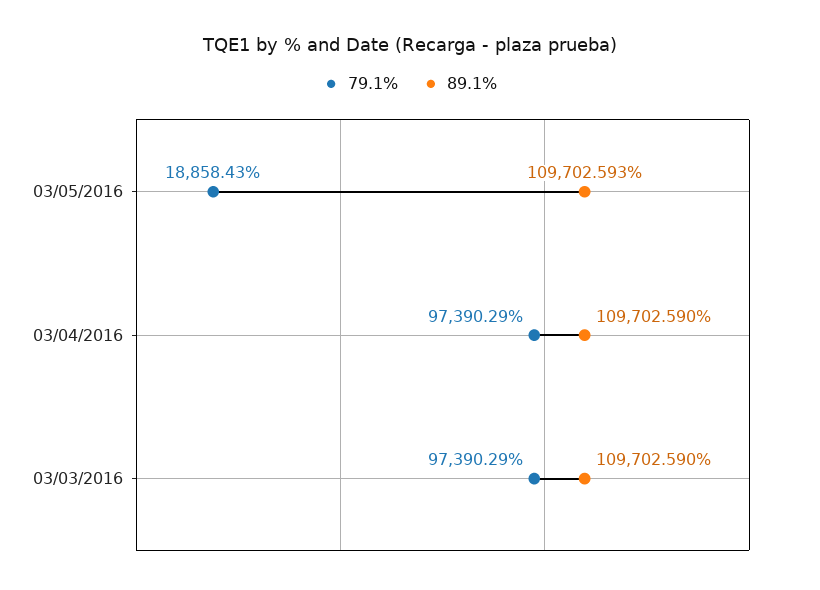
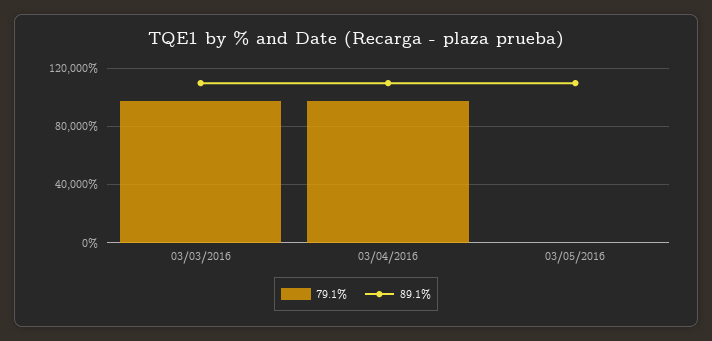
  {
    "79.1%": {
-     "03/05/2016": 18858.43,
+     "03/05/2016": 0,
      "03/04/2016": 97390.29,
      "03/03/2016": 97390.29
    },
    "89.1%": {
      "03/05/2016": 109702.593,
      "03/04/2016": 109702.59,
      "03/03/2016": 109702.59
    }
  }

